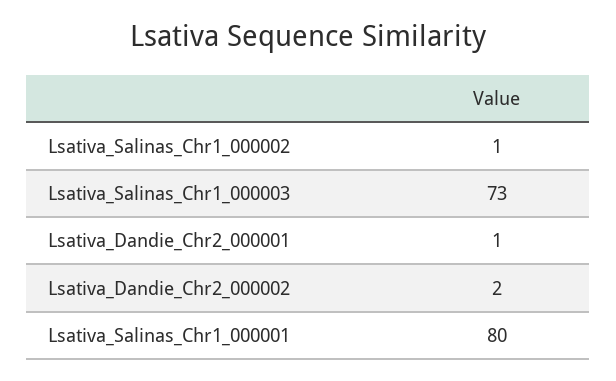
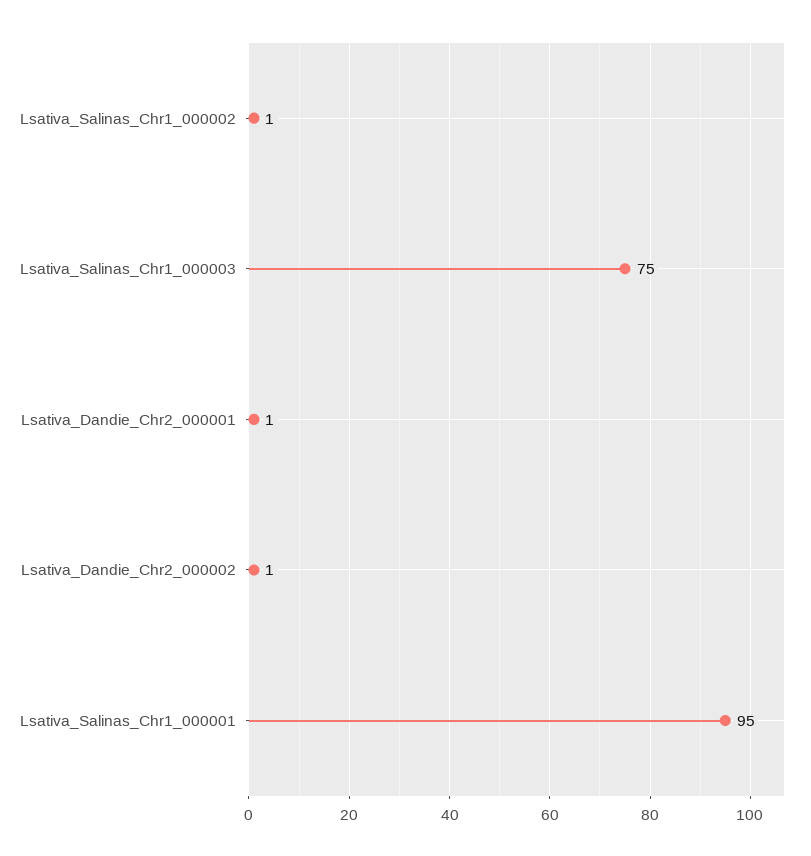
  {
    "Lsativa_Salinas_Chr1_000002": 1,
-   "Lsativa_Salinas_Chr1_000003": 73,
+   "Lsativa_Salinas_Chr1_000003": 75,
    "Lsativa_Dandie_Chr2_000001": 1,
-   "Lsativa_Dandie_Chr2_000002": 2,
+   "Lsativa_Dandie_Chr2_000002": 1,
-   "Lsativa_Salinas_Chr1_000001": 80
+   "Lsativa_Salinas_Chr1_000001": 95
  }

